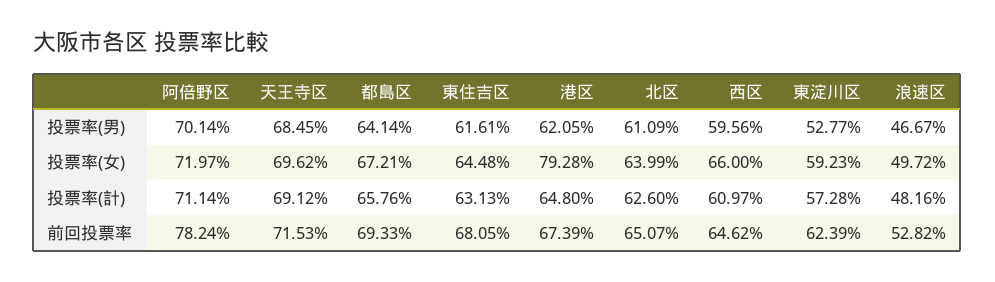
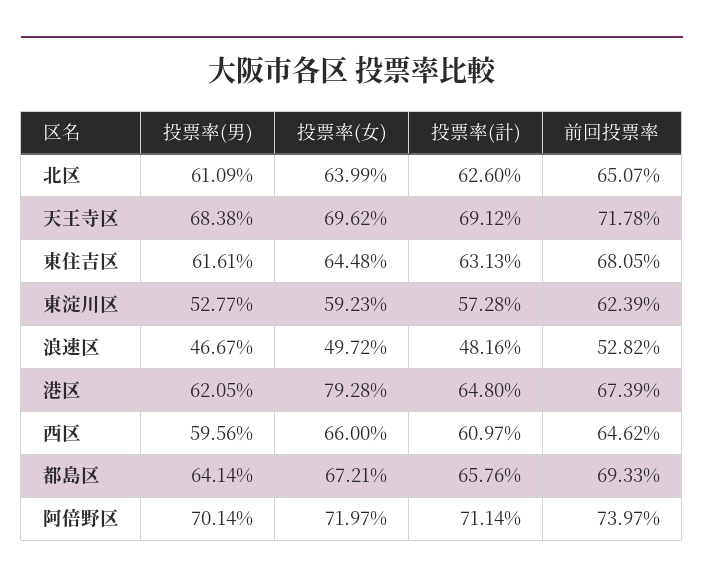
  {
    "阿倍野区": {
      "投票率(男)": 70.14,
      "投票率(女)": 71.97,
      "投票率(計)": 71.14,
-     "前回投票率": 78.24
+     "前回投票率": 73.97
    },
    "天王寺区": {
-     "投票率(男)": 68.45,
+     "投票率(男)": 68.38,
      "投票率(女)": 69.62,
      "投票率(計)": 69.12,
-     "前回投票率": 71.53
+     "前回投票率": 71.78
    },
    "都島区": {
      "投票率(男)": 64.14,
      "投票率(女)": 67.21,
      "投票率(計)": 65.76,
      "前回投票率": 69.33
    },
    "東住吉区": {
      "投票率(男)": 61.61,
      "投票率(女)": 64.48,
      "投票率(計)": 63.13,
      "前回投票率": 68.05
    },
    "港区": {
      "投票率(男)": 62.05,
      "投票率(女)": 79.28,
      "投票率(計)": 64.8,
      "前回投票率": 67.39
    },
    "北区": {
      "投票率(男)": 61.09,
      "投票率(女)": 63.99,
      "投票率(計)": 62.6,
      "前回投票率": 65.07
    },
    "西区": {
      "投票率(男)": 59.56,
      "投票率(女)": 66,
      "投票率(計)": 60.97,
      "前回投票率": 64.62
    },
    "東淀川区": {
      "投票率(男)": 52.77,
      "投票率(女)": 59.23,
      "投票率(計)": 57.28,
      "前回投票率": 62.39
    },
    "浪速区": {
      "投票率(男)": 46.67,
      "投票率(女)": 49.72,
      "投票率(計)": 48.16,
      "前回投票率": 52.82
    }
  }

